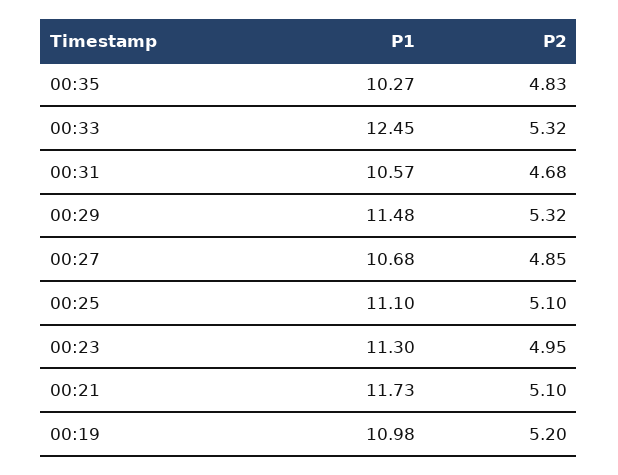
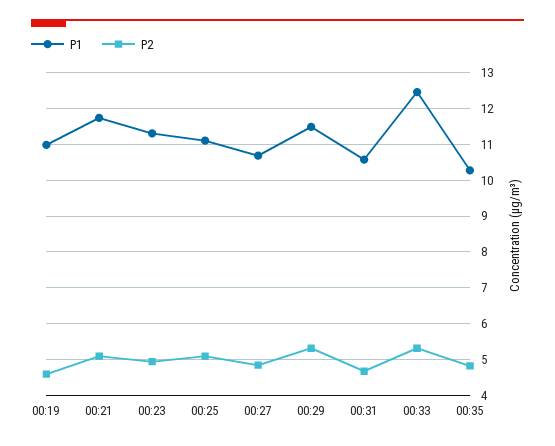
  {
    "P1": {
      "00:35": 10.27,
      "00:33": 12.45,
      "00:31": 10.57,
      "00:29": 11.48,
      "00:27": 10.68,
      "00:25": 11.1,
      "00:23": 11.3,
      "00:21": 11.73,
      "00:19": 10.98
    },
    "P2": {
      "00:35": 4.83,
      "00:33": 5.32,
      "00:31": 4.68,
      "00:29": 5.32,
      "00:27": 4.85,
      "00:25": 5.1,
      "00:23": 4.95,
      "00:21": 5.1,
-     "00:19": 5.2
+     "00:19": 4.6
    }
  }

